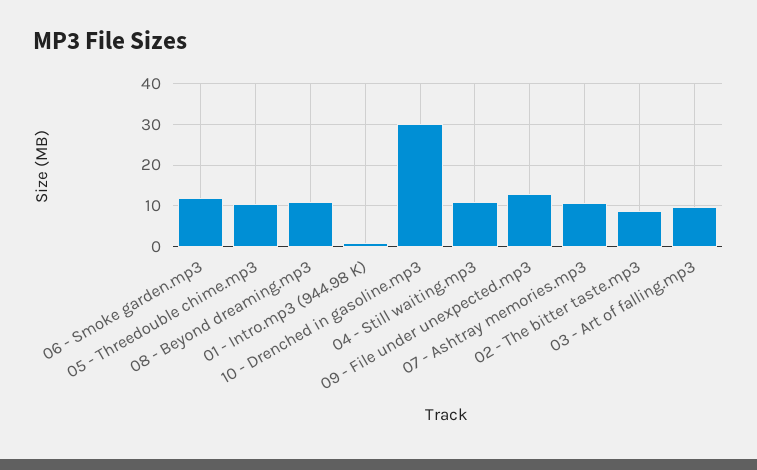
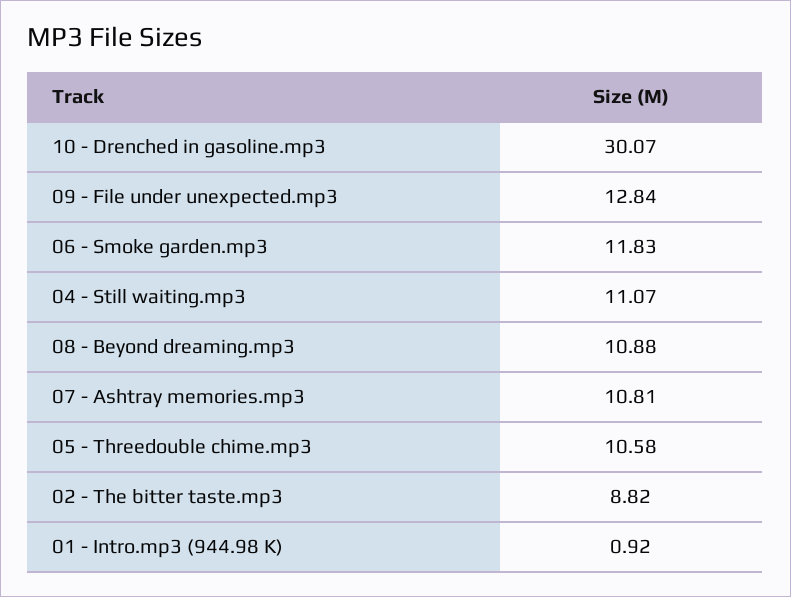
  {
    "06 - Smoke garden.mp3": 11.83,
    "05 - Threedouble chime.mp3": 10.58,
    "08 - Beyond dreaming.mp3": 10.88,
    "01 - Intro.mp3 (944.98 K)": 0.92,
    "10 - Drenched in gasoline.mp3": 30.07,
    "04 - Still waiting.mp3": 11.07,
    "09 - File under unexpected.mp3": 12.84,
    "07 - Ashtray memories.mp3": 10.81,
-   "02 - The bitter taste.mp3": 8.82,
+   "02 - The bitter taste.mp3": 8.82
-   "03 - Art of falling.mp3": 10
  }

